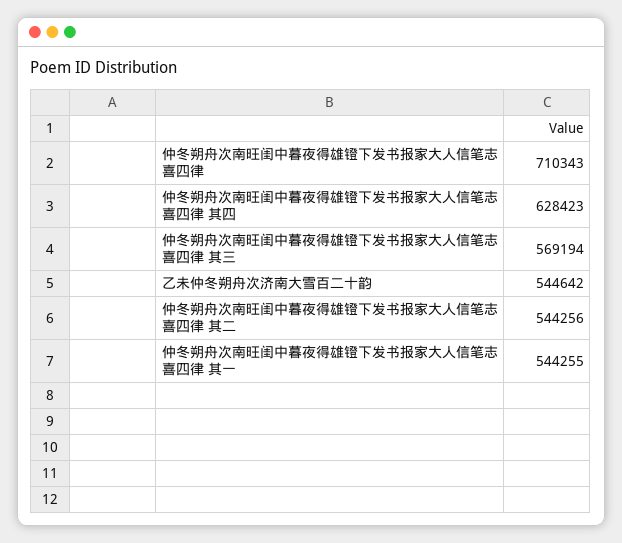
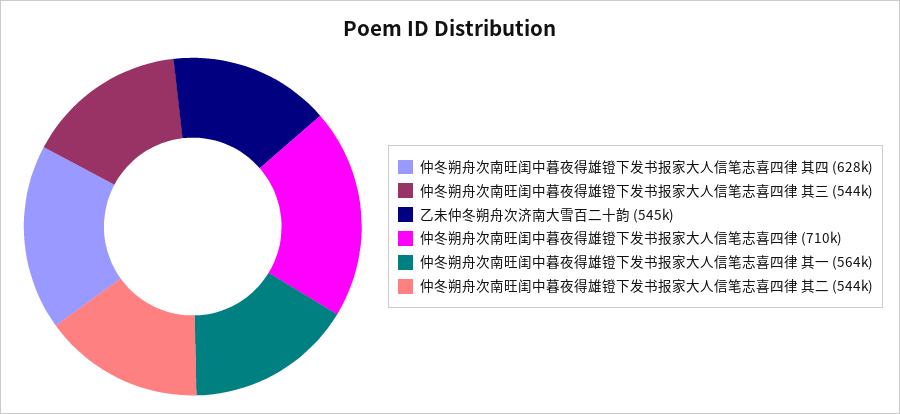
  {
    "仲冬朔舟次南旺闺中暮夜得雄镫下发书报家大人信笔志喜四律": 710343,
    "仲冬朔舟次南旺闺中暮夜得雄镫下发书报家大人信笔志喜四律 其四": 628423,
-   "仲冬朔舟次南旺闺中暮夜得雄镫下发书报家大人信笔志喜四律 其三": 569194,
+   "仲冬朔舟次南旺闺中暮夜得雄镫下发书报家大人信笔志喜四律 其三": 544000,
    "乙未仲冬朔舟次济南大雪百二十韵": 544642,
    "仲冬朔舟次南旺闺中暮夜得雄镫下发书报家大人信笔志喜四律 其二": 544256,
-   "仲冬朔舟次南旺闺中暮夜得雄镫下发书报家大人信笔志喜四律 其一": 544255
+   "仲冬朔舟次南旺闺中暮夜得雄镫下发书报家大人信笔志喜四律 其一": 564000
  }

